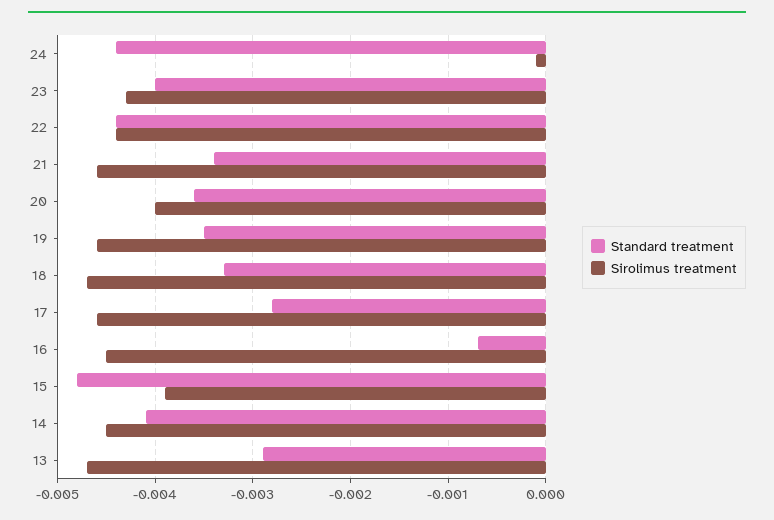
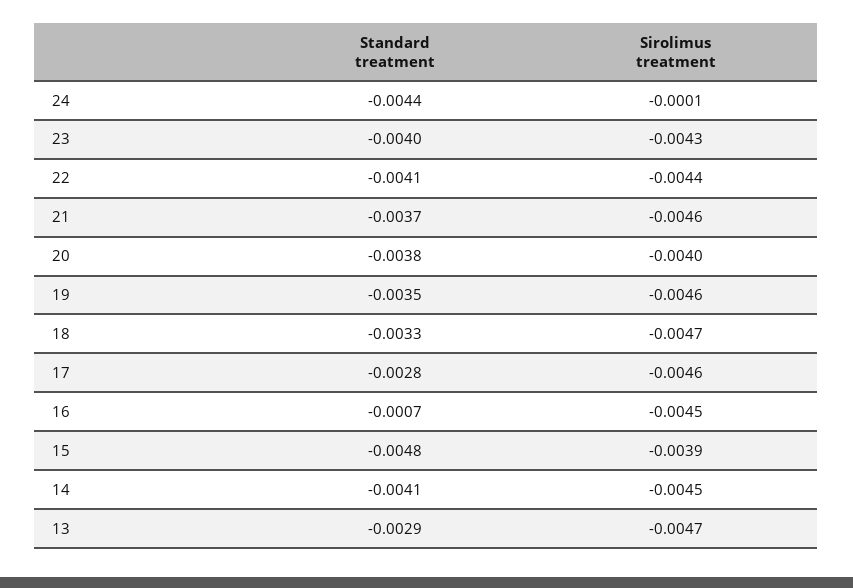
  {
    "Standard treatment": {
      "24": -0.0044,
      "23": -0.004,
-     "22": -0.0044,
+     "22": -0.0041,
-     "21": -0.0034,
+     "21": -0.0037,
-     "20": -0.0036,
+     "20": -0.0038,
      "19": -0.0035,
      "18": -0.0033,
      "17": -0.0028,
      "16": -0.0007,
      "15": -0.0048,
      "14": -0.0041,
      "13": -0.0029
    },
    "Sirolimus treatment": {
      "24": -0.0001,
      "23": -0.0043,
      "22": -0.0044,
      "21": -0.0046,
      "20": -0.004,
      "19": -0.0046,
      "18": -0.0047,
      "17": -0.0046,
      "16": -0.0045,
      "15": -0.0039,
      "14": -0.0045,
      "13": -0.0047
    }
  }

